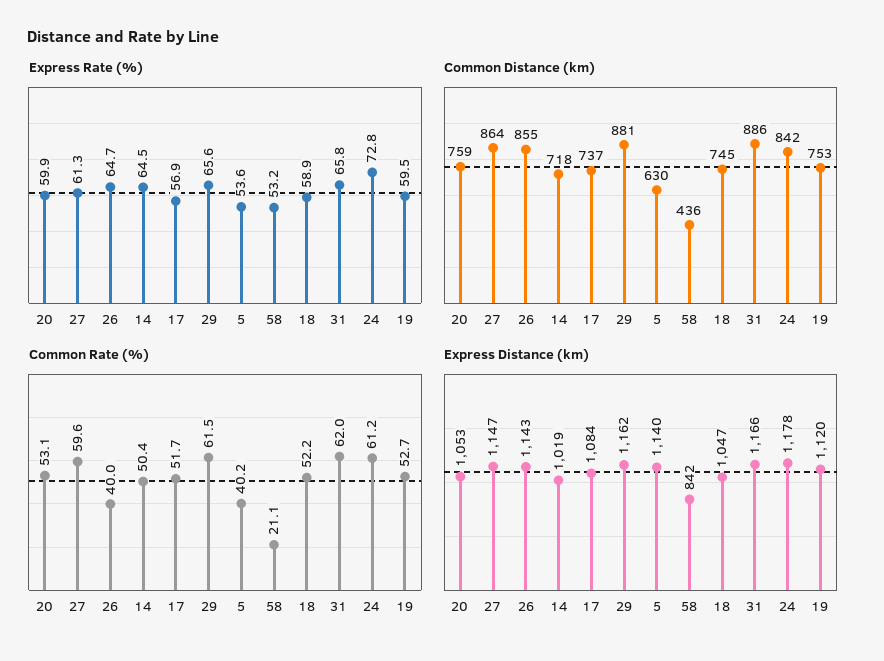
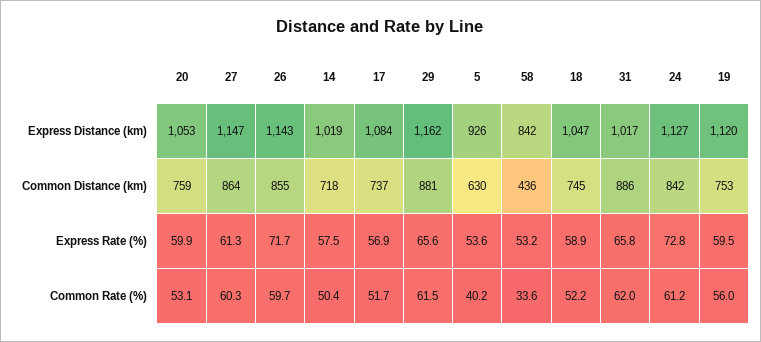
  {
    "Express Rate (%)": {
      "20": 59.9,
      "27": 61.3,
-     "26": 64.7,
+     "26": 71.7,
-     "14": 64.5,
+     "14": 57.5,
      "17": 56.9,
      "29": 65.6,
      "5": 53.6,
      "58": 53.2,
      "18": 58.9,
      "31": 65.8,
      "24": 72.8,
      "19": 59.5
    },
    "Common Distance (km)": {
      "20": 759,
      "27": 864,
      "26": 855,
      "14": 718,
      "17": 737,
      "29": 881,
      "5": 630,
      "58": 436,
      "18": 745,
      "31": 886,
      "24": 842,
      "19": 753
    },
    "Common Rate (%)": {
      "20": 53.1,
-     "27": 59.6,
+     "27": 60.3,
-     "26": 40,
+     "26": 59.7,
      "14": 50.4,
      "17": 51.7,
      "29": 61.5,
      "5": 40.2,
-     "58": 21.1,
+     "58": 33.6,
      "18": 52.2,
      "31": 62,
      "24": 61.2,
-     "19": 52.7
+     "19": 56
    },
    "Express Distance (km)": {
      "20": 1053,
      "27": 1147,
      "26": 1143,
      "14": 1019,
      "17": 1084,
      "29": 1162,
-     "5": 1140,
+     "5": 926,
      "58": 842,
      "18": 1047,
-     "31": 1166,
+     "31": 1017,
-     "24": 1178,
+     "24": 1127,
      "19": 1120
    }
  }

